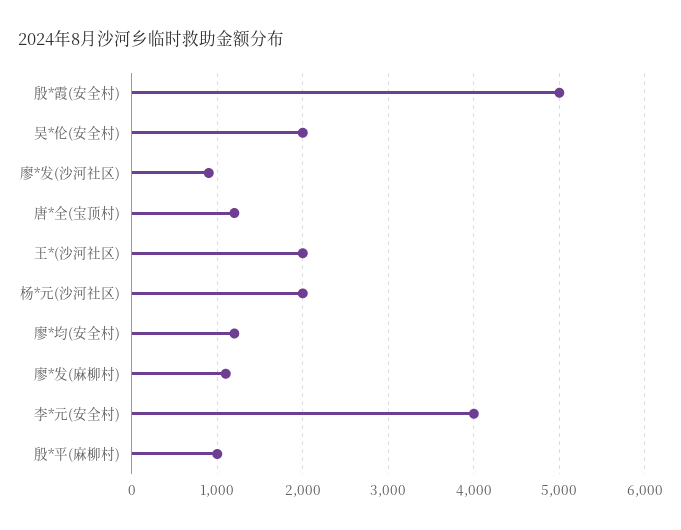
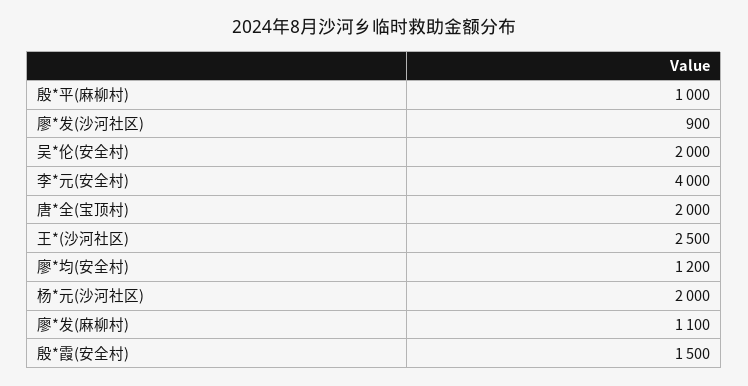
  {
-   "殷*霞(安全村)": 5000,
+   "殷*霞(安全村)": 1500,
    "吴*伦(安全村)": 2000,
    "廖*发(沙河社区)": 900,
-   "唐*全(宝顶村)": 1200,
+   "唐*全(宝顶村)": 2000,
-   "王*(沙河社区)": 2000,
+   "王*(沙河社区)": 2500,
    "杨*元(沙河社区)": 2000,
    "廖*均(安全村)": 1200,
    "廖*发(麻柳村)": 1100,
    "李*元(安全村)": 4000,
    "殷*平(麻柳村)": 1000
  }

